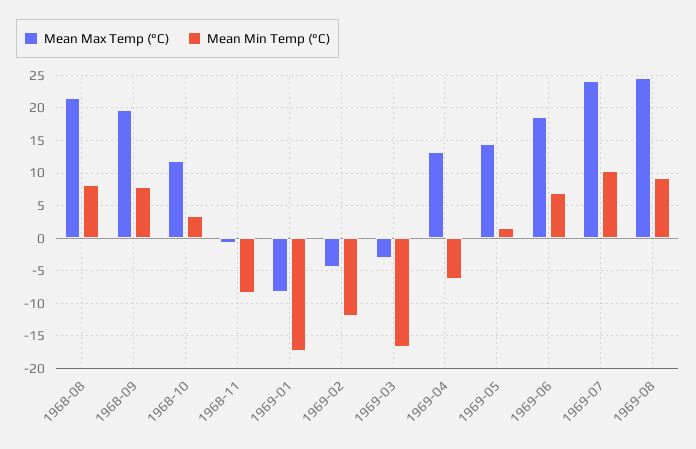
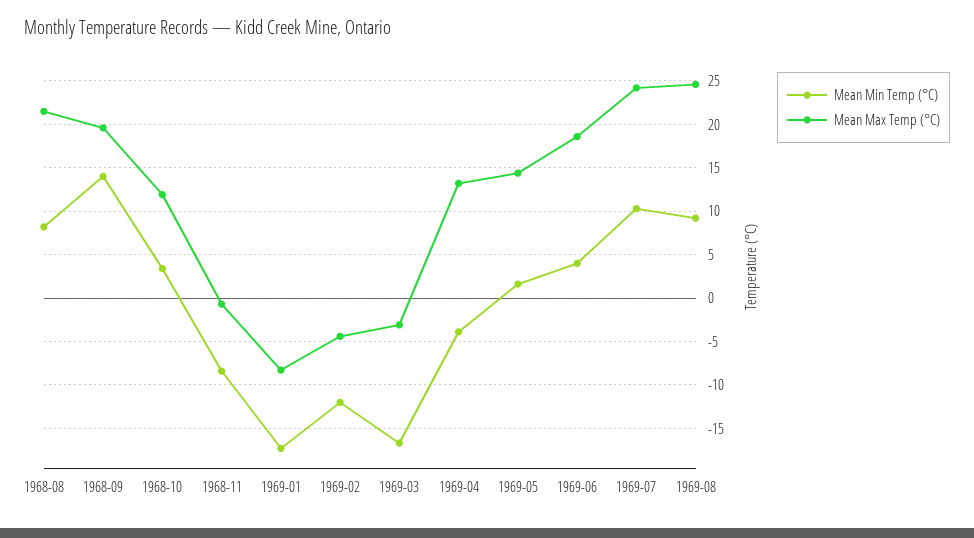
  {
    "Mean Max Temp (°C)": {
      "1968-08": 22,
      "1968-09": 20,
      "1968-10": 12,
      "1968-11": -1,
      "1969-01": -8,
      "1969-02": -4,
      "1969-03": -3,
      "1969-04": 13,
      "1969-05": 14,
      "1969-06": 19,
      "1969-07": 24,
      "1969-08": 25
    },
    "Mean Min Temp (°C)": {
      "1968-08": 8,
-     "1968-09": 8,
+     "1968-09": 14,
      "1968-10": 3,
      "1968-11": -8,
      "1969-01": -17,
      "1969-02": -12,
      "1969-03": -17,
-     "1969-04": -6,
+     "1969-04": -4,
      "1969-05": 2,
-     "1969-06": 7,
+     "1969-06": 4,
      "1969-07": 10,
      "1969-08": 9
    }
  }

